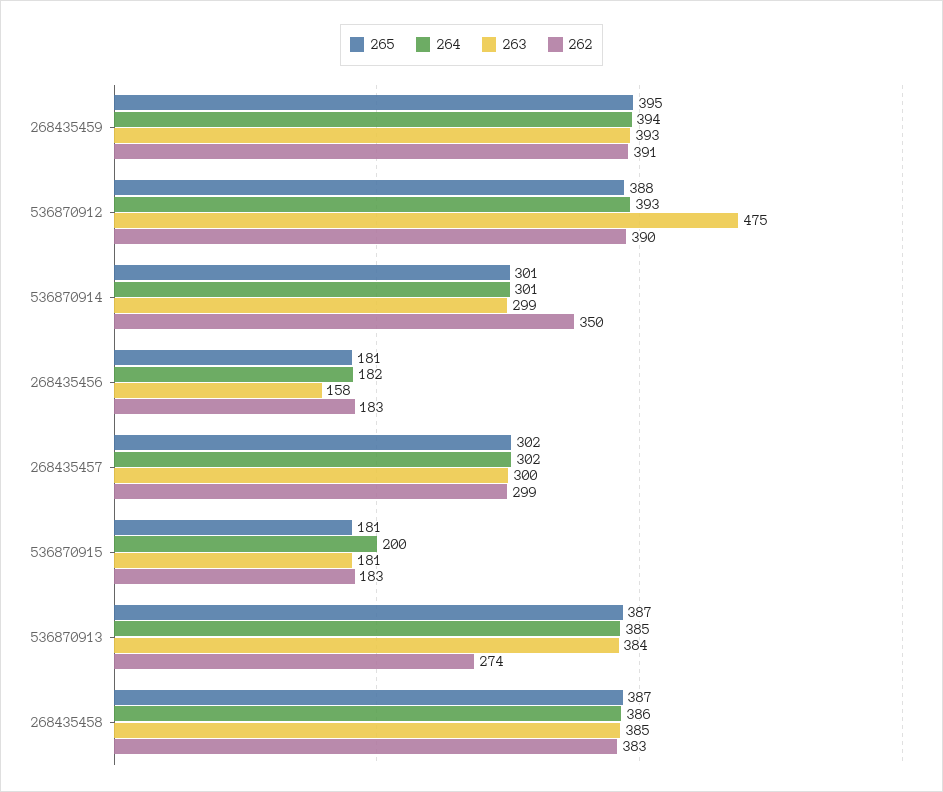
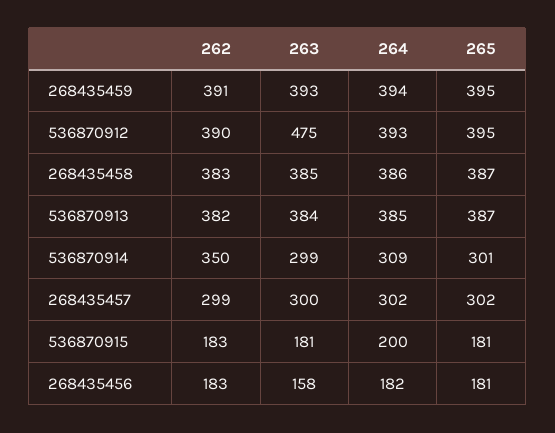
  {
    "265": {
      "268435459": 395,
-     "536870912": 388,
+     "536870912": 395,
      "536870914": 301,
      "268435456": 181,
      "268435457": 302,
      "536870915": 181,
      "536870913": 387,
      "268435458": 387
    },
    "264": {
      "268435459": 394,
      "536870912": 393,
-     "536870914": 301,
+     "536870914": 309,
      "268435456": 182,
      "268435457": 302,
      "536870915": 200,
      "536870913": 385,
      "268435458": 386
    },
    "263": {
      "268435459": 393,
      "536870912": 475,
      "536870914": 299,
      "268435456": 158,
      "268435457": 300,
      "536870915": 181,
      "536870913": 384,
      "268435458": 385
    },
    "262": {
      "268435459": 391,
      "536870912": 390,
      "536870914": 350,
      "268435456": 183,
      "268435457": 299,
      "536870915": 183,
-     "536870913": 274,
+     "536870913": 382,
      "268435458": 383
    }
  }

